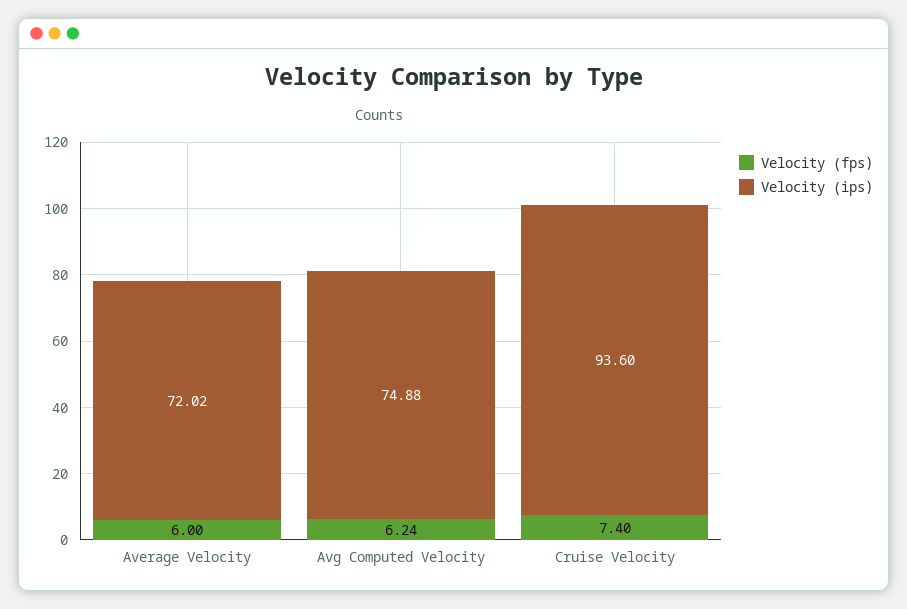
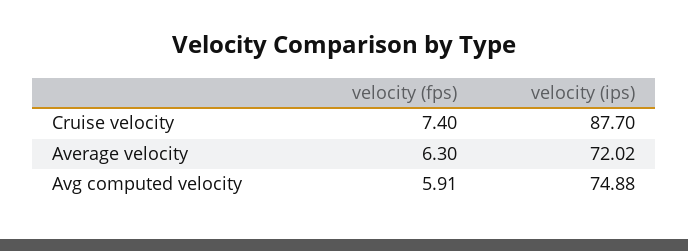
  {
    "Velocity (fps)": {
-     "Average Velocity": 6,
+     "Average Velocity": 6.3,
-     "Avg Computed Velocity": 6.24,
+     "Avg Computed Velocity": 5.91,
      "Cruise Velocity": 7.4
    },
    "Velocity (ips)": {
      "Average Velocity": 72.02,
      "Avg Computed Velocity": 74.88,
-     "Cruise Velocity": 93.6
+     "Cruise Velocity": 87.7
    }
  }

